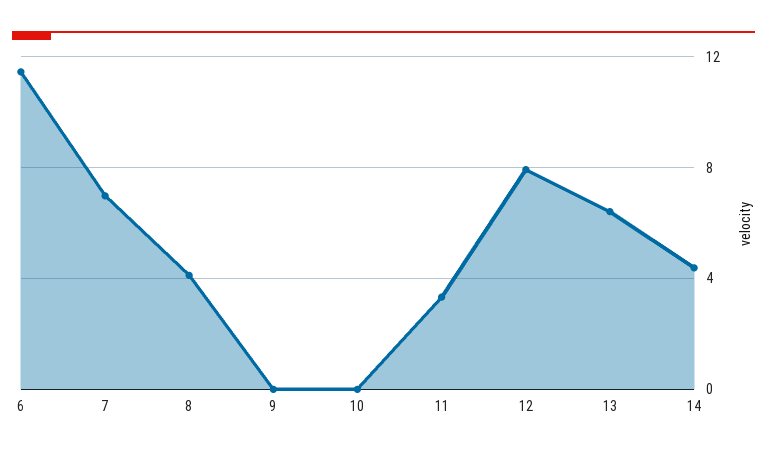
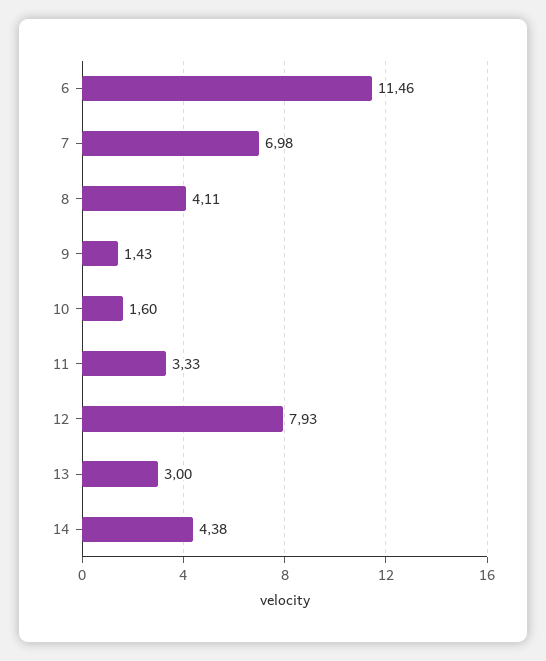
  {
    "6": 11.46,
    "7": 6.98,
    "8": 4.11,
-   "9": 0,
+   "9": 1.43,
-   "10": 0,
+   "10": 1.6,
    "11": 3.33,
    "12": 7.93,
-   "13": 6.5,
+   "13": 3,
    "14": 4.38
  }

